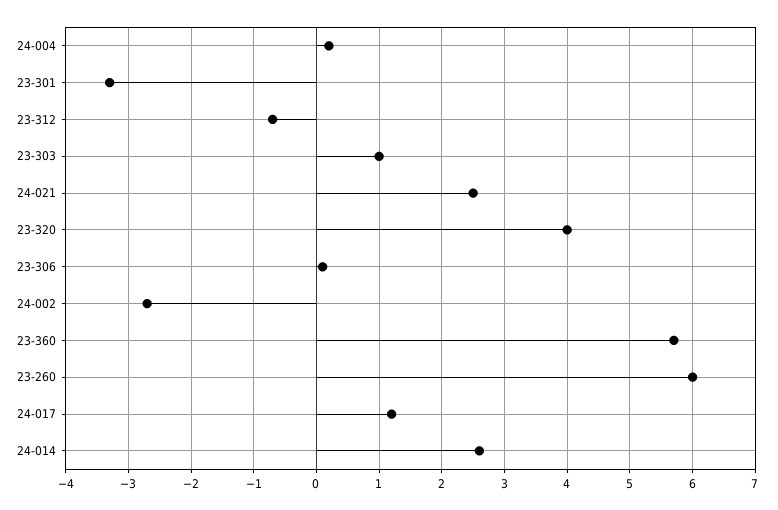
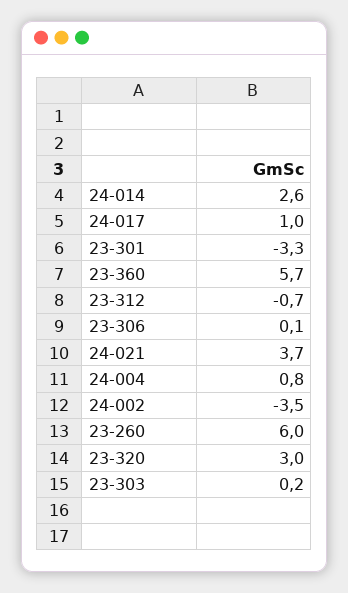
  {
-   "24-004": 0.2,
+   "24-004": 0.8,
    "23-301": -3.3,
    "23-312": -0.7,
-   "23-303": 1,
+   "23-303": 0.2,
-   "24-021": 2.5,
+   "24-021": 3.7,
-   "23-320": 4,
+   "23-320": 3,
    "23-306": 0.1,
-   "24-002": -2.7,
+   "24-002": -3.5,
    "23-360": 5.7,
    "23-260": 6,
-   "24-017": 1.2,
+   "24-017": 1,
    "24-014": 2.6
  }

